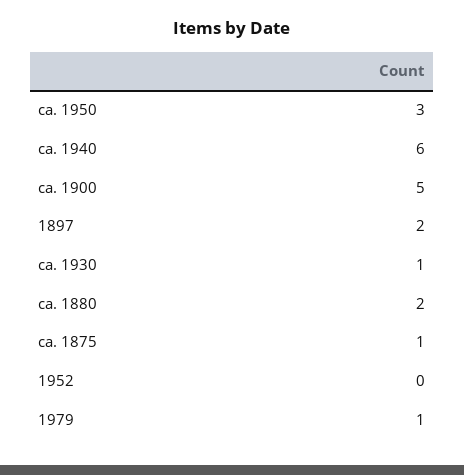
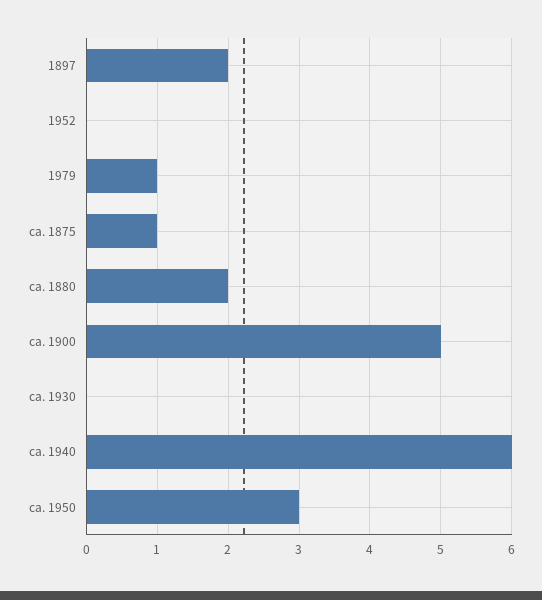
  {
    "ca. 1950": 3,
    "ca. 1940": 6,
    "ca. 1900": 5,
    "1897": 2,
-   "ca. 1930": 1,
+   "ca. 1930": 0,
    "ca. 1880": 2,
    "ca. 1875": 1,
    "1952": 0,
    "1979": 1
  }

